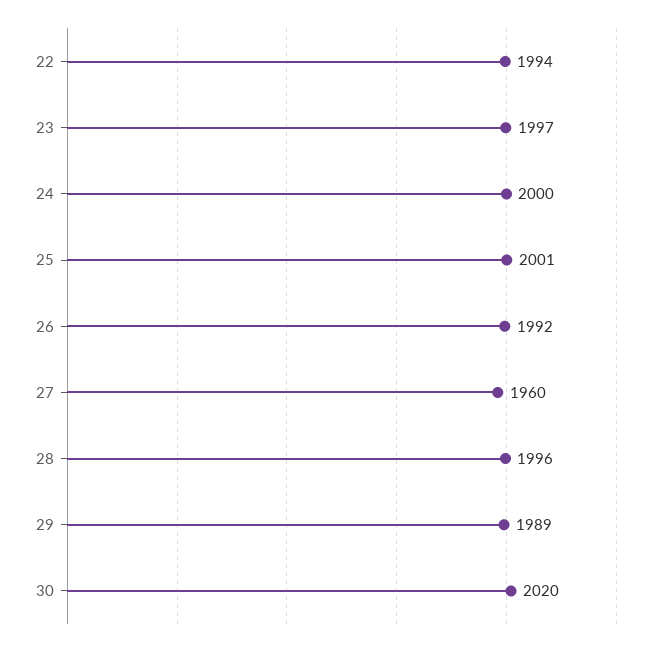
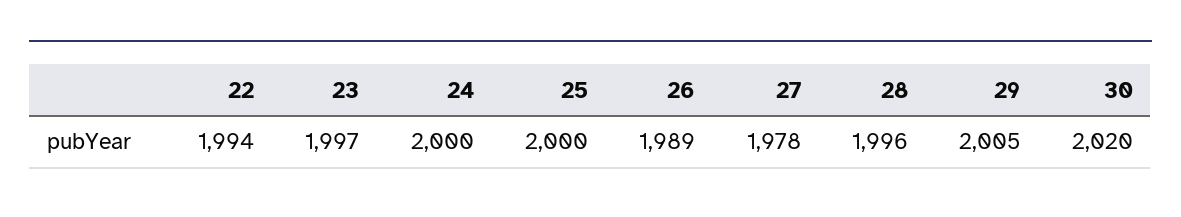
  {
    "22": 1994,
    "23": 1997,
    "24": 2000,
-   "25": 2001,
+   "25": 2000,
-   "26": 1992,
+   "26": 1989,
-   "27": 1960,
+   "27": 1978,
    "28": 1996,
-   "29": 1989,
+   "29": 2005,
    "30": 2020
  }

